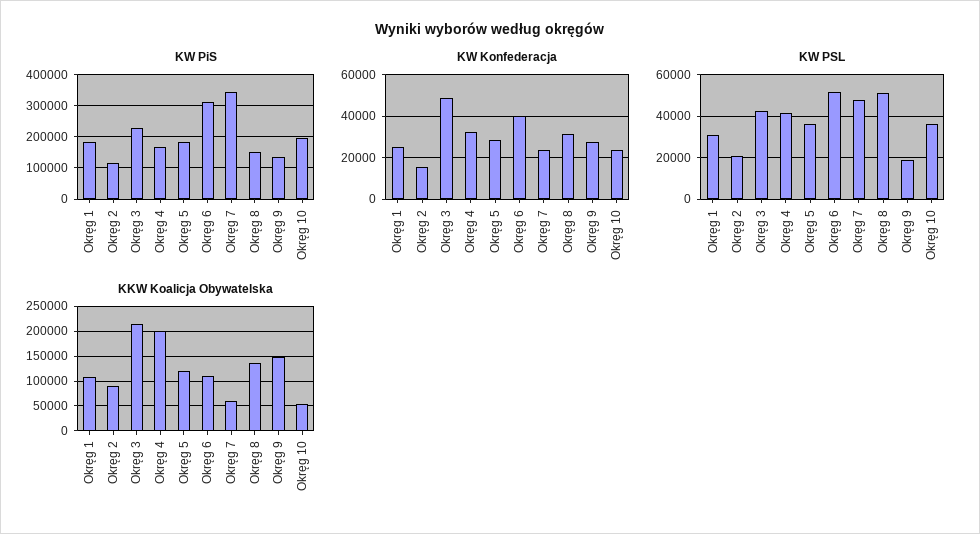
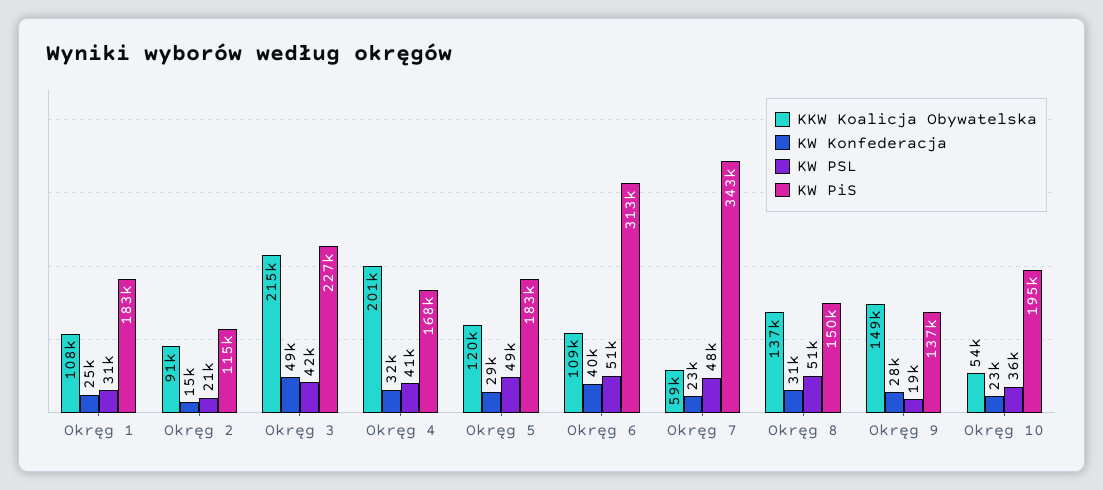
  {
    "KW PiS": {
      "Okręg 1": 183000,
      "Okręg 2": 115000,
      "Okręg 3": 227000,
      "Okręg 4": 168000,
      "Okręg 5": 183000,
      "Okręg 6": 313000,
      "Okręg 7": 343000,
      "Okręg 8": 150000,
      "Okręg 9": 137000,
      "Okręg 10": 195000
    },
    "KW Konfederacja": {
      "Okręg 1": 25000,
      "Okręg 2": 15000,
      "Okręg 3": 49000,
      "Okręg 4": 32000,
      "Okręg 5": 29000,
      "Okręg 6": 40000,
      "Okręg 7": 23000,
      "Okręg 8": 31000,
      "Okręg 9": 28000,
      "Okręg 10": 23000
    },
    "KW PSL": {
      "Okręg 1": 31000,
      "Okręg 2": 21000,
      "Okręg 3": 42000,
      "Okręg 4": 41000,
-     "Okręg 5": 35000,
+     "Okręg 5": 49000,
      "Okręg 6": 51000,
      "Okręg 7": 48000,
      "Okręg 8": 51000,
      "Okręg 9": 19000,
      "Okręg 10": 36000
    },
    "KKW Koalicja Obywatelska": {
      "Okręg 1": 108000,
      "Okręg 2": 91000,
      "Okręg 3": 215000,
      "Okręg 4": 201000,
      "Okręg 5": 120000,
      "Okręg 6": 109000,
      "Okręg 7": 59000,
      "Okręg 8": 137000,
      "Okręg 9": 149000,
      "Okręg 10": 54000
    }
  }

